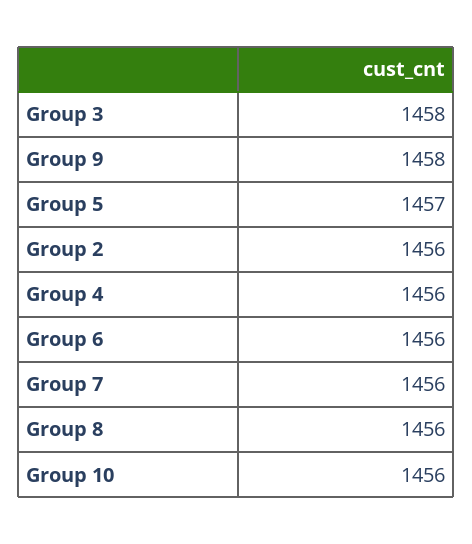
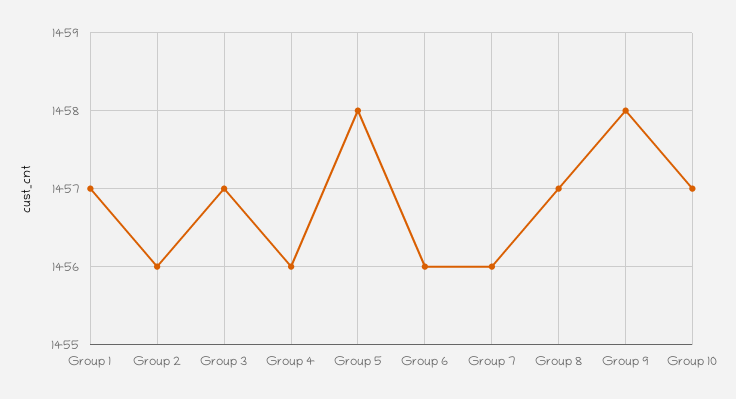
  {
-   "Group 3": 1458,
+   "Group 3": 1457,
    "Group 9": 1458,
-   "Group 5": 1457,
+   "Group 5": 1458,
    "Group 2": 1456,
    "Group 4": 1456,
    "Group 6": 1456,
    "Group 7": 1456,
-   "Group 8": 1456,
+   "Group 8": 1457,
-   "Group 10": 1456
+   "Group 10": 1457,
+   "Group 1": 1457
  }

